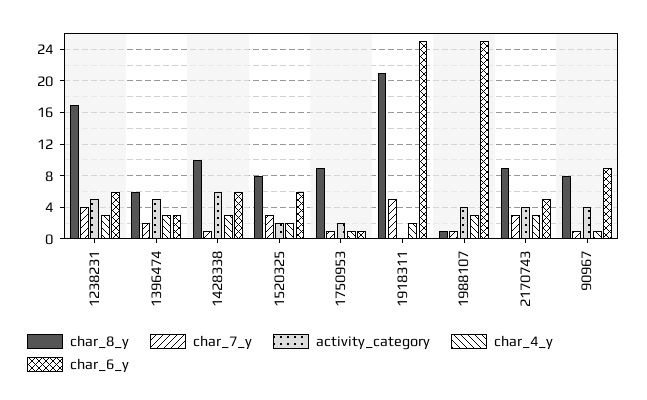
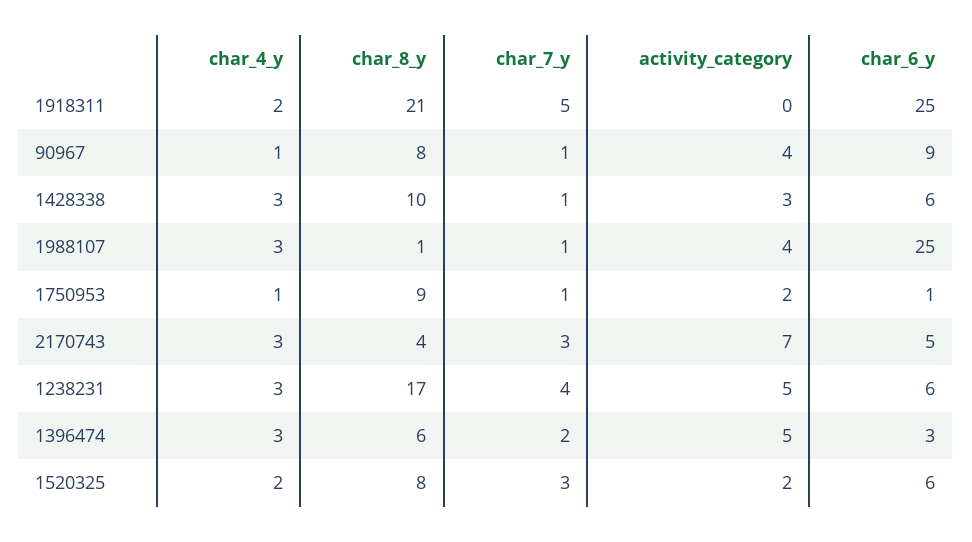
  {
    "char_8_y": {
      "1238231": 17,
      "1396474": 6,
      "1428338": 10,
      "1520325": 8,
      "1750953": 9,
      "1918311": 21,
      "1988107": 1,
-     "2170743": 9,
+     "2170743": 4,
      "90967": 8
    },
    "char_7_y": {
      "1238231": 4,
      "1396474": 2,
      "1428338": 1,
      "1520325": 3,
      "1750953": 1,
      "1918311": 5,
      "1988107": 1,
      "2170743": 3,
      "90967": 1
    },
    "activity_category": {
      "1238231": 5,
      "1396474": 5,
-     "1428338": 6,
+     "1428338": 3,
      "1520325": 2,
      "1750953": 2,
      "1918311": 0,
      "1988107": 4,
-     "2170743": 4,
+     "2170743": 7,
      "90967": 4
    },
    "char_4_y": {
      "1238231": 3,
      "1396474": 3,
      "1428338": 3,
      "1520325": 2,
      "1750953": 1,
      "1918311": 2,
      "1988107": 3,
      "2170743": 3,
      "90967": 1
    },
    "char_6_y": {
      "1238231": 6,
      "1396474": 3,
      "1428338": 6,
      "1520325": 6,
      "1750953": 1,
      "1918311": 25,
      "1988107": 25,
      "2170743": 5,
      "90967": 9
    }
  }

